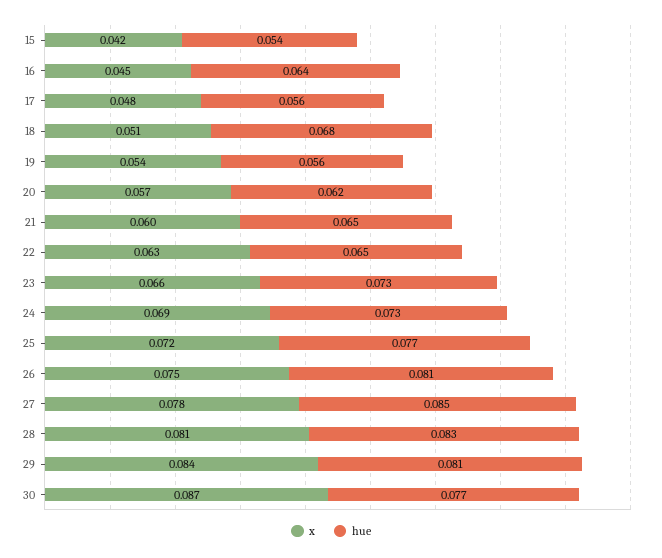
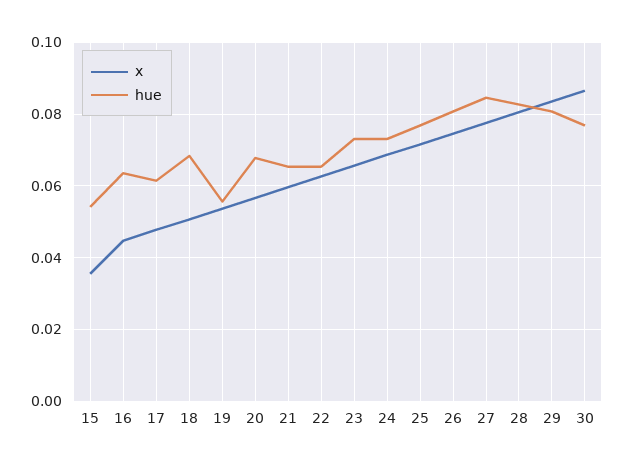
  {
    "x": {
-     "15": 0.042,
+     "15": 0.036,
      "16": 0.045,
      "17": 0.048,
      "18": 0.051,
      "19": 0.054,
      "20": 0.057,
      "21": 0.06,
      "22": 0.063,
      "23": 0.066,
      "24": 0.069,
      "25": 0.072,
      "26": 0.075,
      "27": 0.078,
      "28": 0.081,
      "29": 0.084,
      "30": 0.087
    },
    "hue": {
      "15": 0.054,
      "16": 0.064,
-     "17": 0.056,
+     "17": 0.062,
      "18": 0.068,
      "19": 0.056,
-     "20": 0.062,
+     "20": 0.068,
      "21": 0.065,
      "22": 0.065,
      "23": 0.073,
      "24": 0.073,
      "25": 0.077,
      "26": 0.081,
      "27": 0.085,
      "28": 0.083,
      "29": 0.081,
      "30": 0.077
    }
  }

